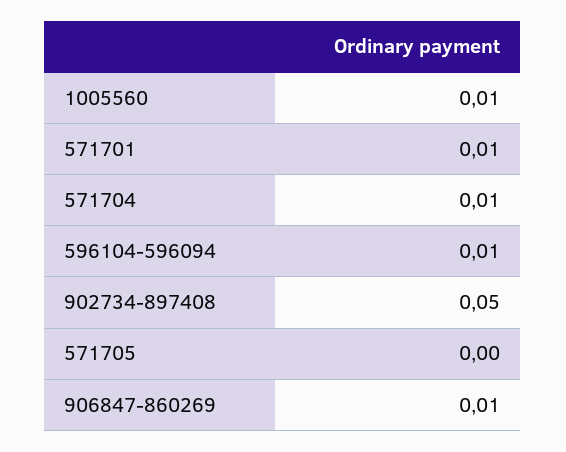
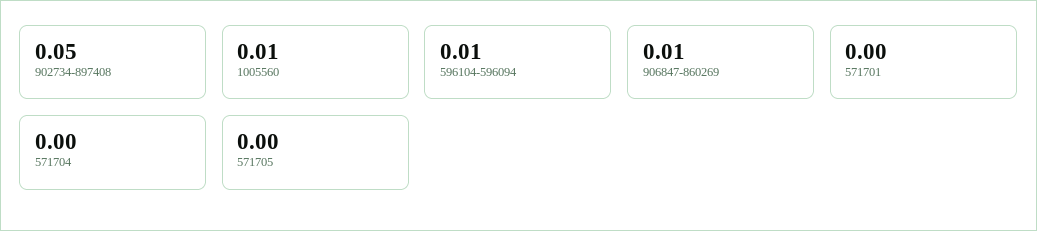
  {
    "1005560": 0.01,
-   "571701": 0.01,
+   "571701": 0,
-   "571704": 0.01,
+   "571704": 0,
    "596104-596094": 0.01,
    "902734-897408": 0.05,
    "571705": 0,
    "906847-860269": 0.01
  }

